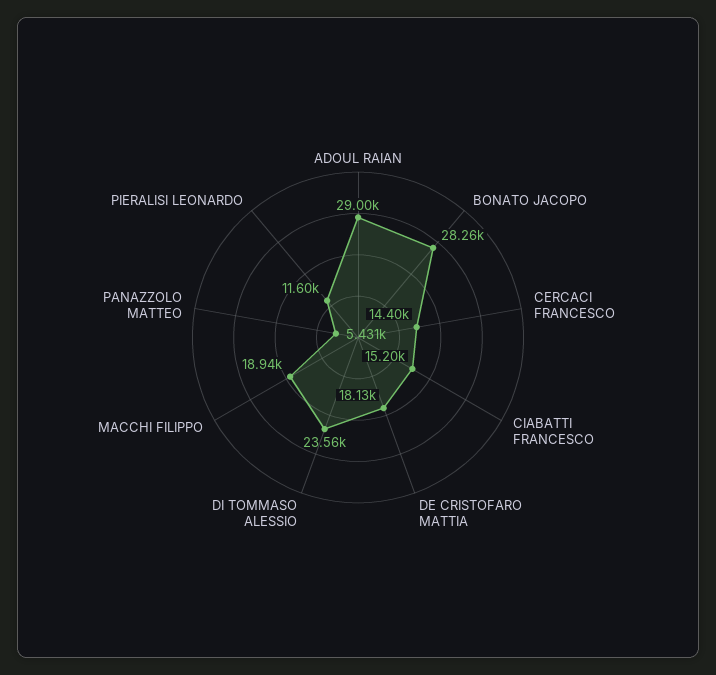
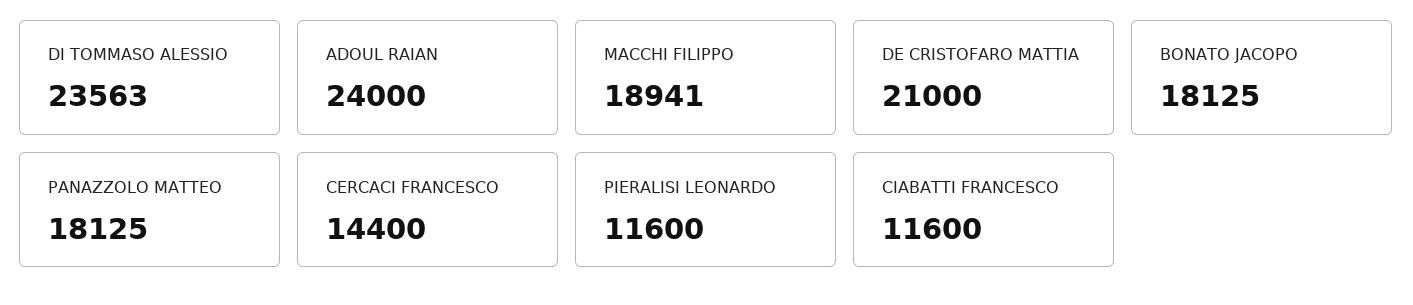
  {
-   "ADOUL RAIAN": 29000,
+   "ADOUL RAIAN": 24000,
-   "BONATO JACOPO": 28260,
+   "BONATO JACOPO": 18125,
    "CERCACI FRANCESCO": 14400,
-   "CIABATTI FRANCESCO": 15200,
+   "CIABATTI FRANCESCO": 11600,
-   "DE CRISTOFARO MATTIA": 18130,
+   "DE CRISTOFARO MATTIA": 21000,
    "DI TOMMASO ALESSIO": 23563,
    "MACCHI FILIPPO": 18941,
-   "PANAZZOLO MATTEO": 5431,
+   "PANAZZOLO MATTEO": 18125,
    "PIERALISI LEONARDO": 11600
  }

